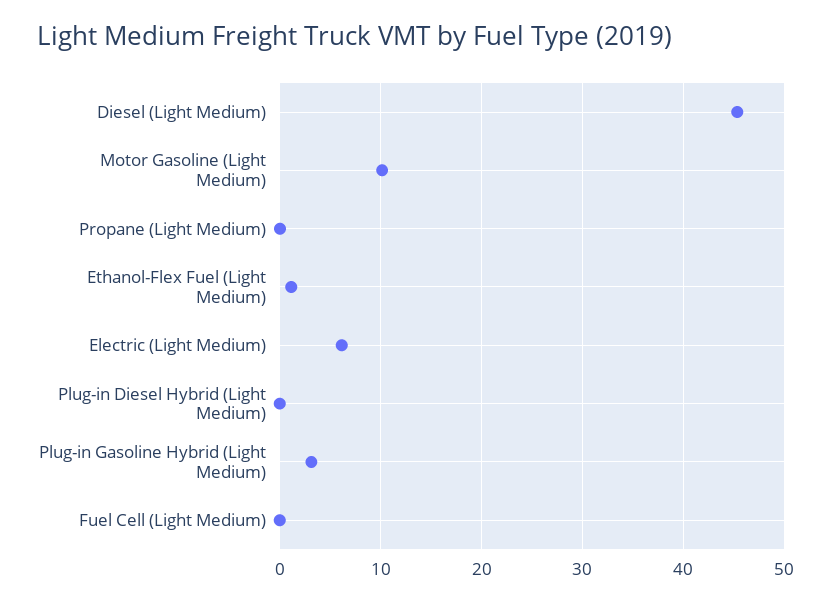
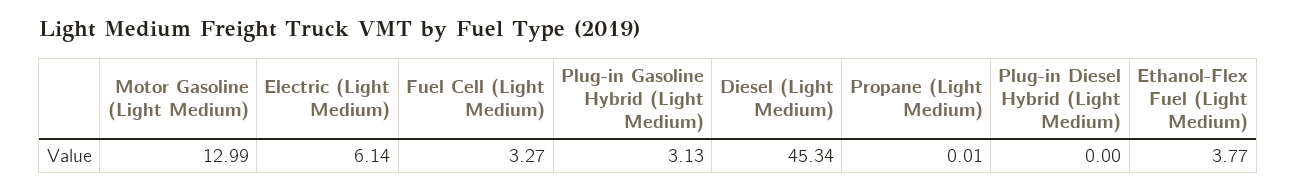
  {
    "Diesel (Light Medium)": 45.34,
-   "Motor Gasoline (Light Medium)": 10,
+   "Motor Gasoline (Light Medium)": 12.99,
    "Propane (Light Medium)": 0.01,
-   "Ethanol-Flex Fuel (Light Medium)": 1,
+   "Ethanol-Flex Fuel (Light Medium)": 3.77,
    "Electric (Light Medium)": 6.14,
    "Plug-in Diesel Hybrid (Light Medium)": 0,
    "Plug-in Gasoline Hybrid (Light Medium)": 3.13,
-   "Fuel Cell (Light Medium)": 0
+   "Fuel Cell (Light Medium)": 3.27
  }

